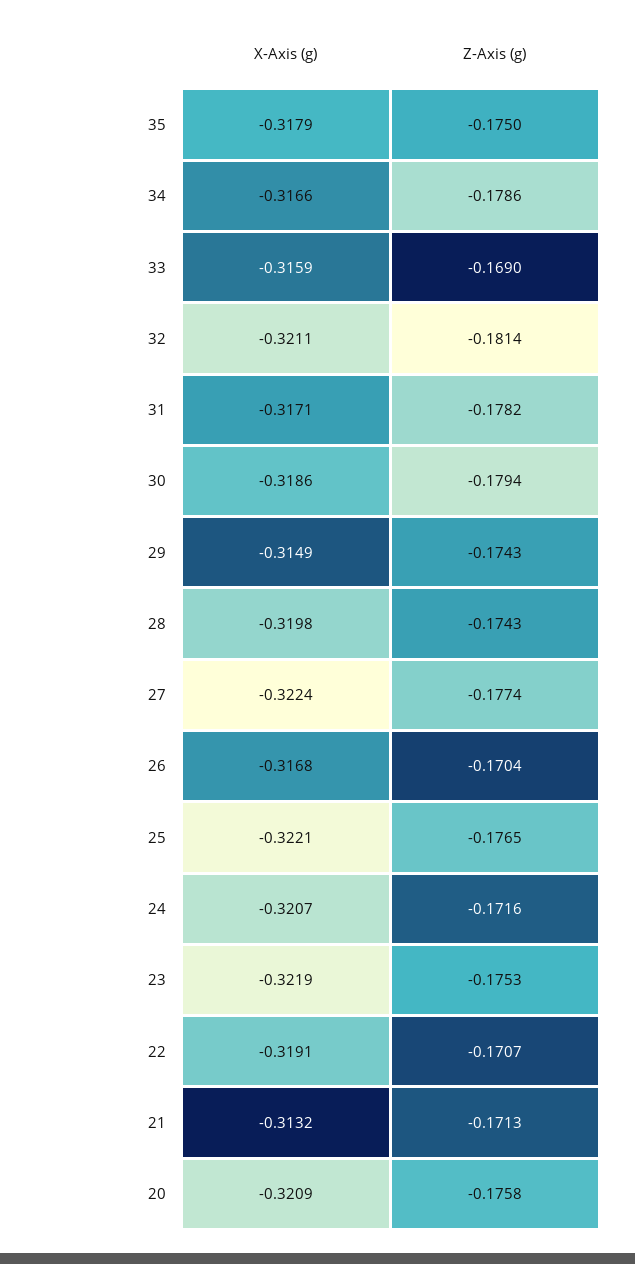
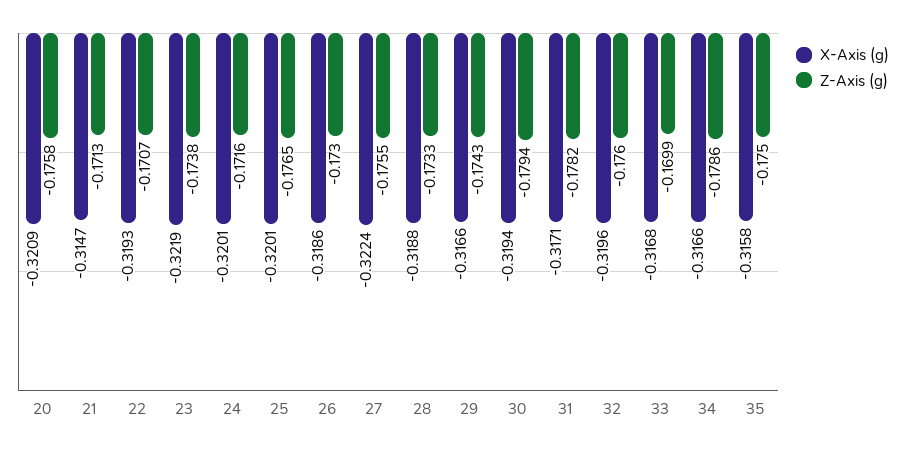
  {
    "X-Axis (g)": {
-     "35": -0.3179,
+     "35": -0.3158,
      "34": -0.3166,
-     "33": -0.3159,
+     "33": -0.3168,
-     "32": -0.3211,
+     "32": -0.3196,
      "31": -0.3171,
-     "30": -0.3186,
+     "30": -0.3194,
-     "29": -0.3149,
+     "29": -0.3166,
-     "28": -0.3198,
+     "28": -0.3188,
      "27": -0.3224,
-     "26": -0.3168,
+     "26": -0.3186,
-     "25": -0.3221,
+     "25": -0.3201,
-     "24": -0.3207,
+     "24": -0.3201,
      "23": -0.3219,
-     "22": -0.3191,
+     "22": -0.3193,
-     "21": -0.3132,
+     "21": -0.3147,
      "20": -0.3209
    },
    "Z-Axis (g)": {
      "35": -0.175,
      "34": -0.1786,
-     "33": -0.169,
+     "33": -0.1699,
-     "32": -0.1814,
+     "32": -0.176,
      "31": -0.1782,
      "30": -0.1794,
      "29": -0.1743,
-     "28": -0.1743,
+     "28": -0.1733,
-     "27": -0.1774,
+     "27": -0.1755,
-     "26": -0.1704,
+     "26": -0.173,
      "25": -0.1765,
      "24": -0.1716,
-     "23": -0.1753,
+     "23": -0.1738,
      "22": -0.1707,
      "21": -0.1713,
      "20": -0.1758
    }
  }

